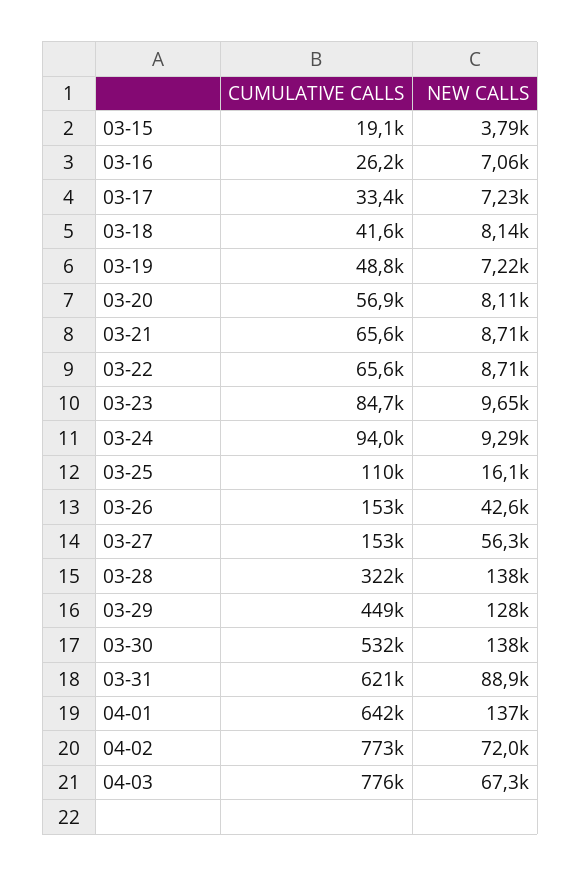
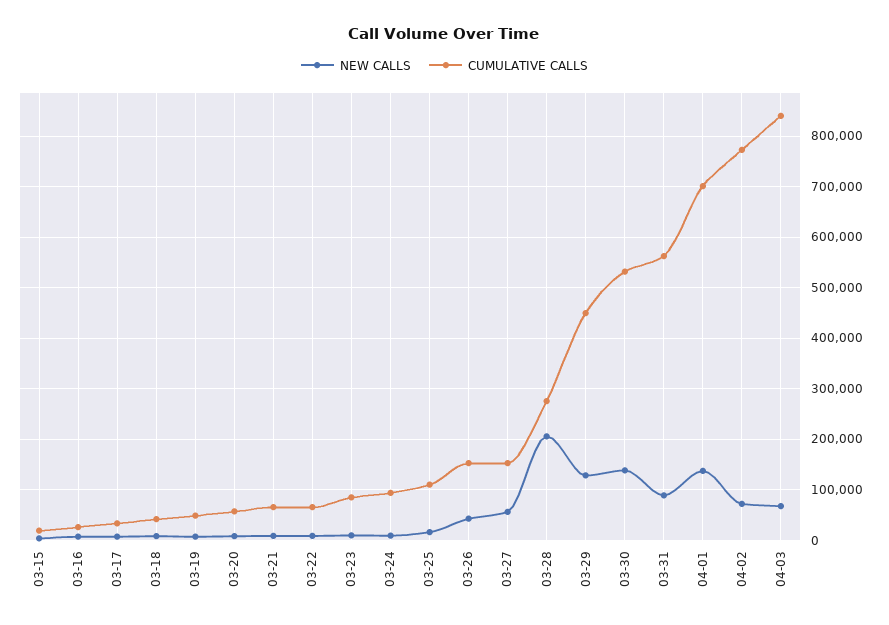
  {
    "CUMULATIVE CALLS": {
      "03-15": 19100,
      "03-16": 26200,
      "03-17": 33400,
      "03-18": 41600,
      "03-19": 48800,
      "03-20": 56900,
      "03-21": 65600,
      "03-22": 65600,
      "03-23": 84700,
      "03-24": 94000,
      "03-25": 110000,
      "03-26": 153000,
      "03-27": 153000,
-     "03-28": 322000,
+     "03-28": 280000,
      "03-29": 449000,
      "03-30": 532000,
-     "03-31": 621000,
+     "03-31": 560000,
-     "04-01": 642000,
+     "04-01": 700000,
      "04-02": 773000,
-     "04-03": 776000
+     "04-03": 840000
    },
    "NEW CALLS": {
      "03-15": 3790,
      "03-16": 7060,
      "03-17": 7230,
      "03-18": 8140,
      "03-19": 7220,
      "03-20": 8110,
      "03-21": 8710,
      "03-22": 8710,
      "03-23": 9650,
      "03-24": 9290,
      "03-25": 16100,
      "03-26": 42600,
      "03-27": 56300,
-     "03-28": 138000,
+     "03-28": 200000,
      "03-29": 128000,
      "03-30": 138000,
      "03-31": 88900,
      "04-01": 137000,
      "04-02": 72000,
      "04-03": 67300
    }
  }

